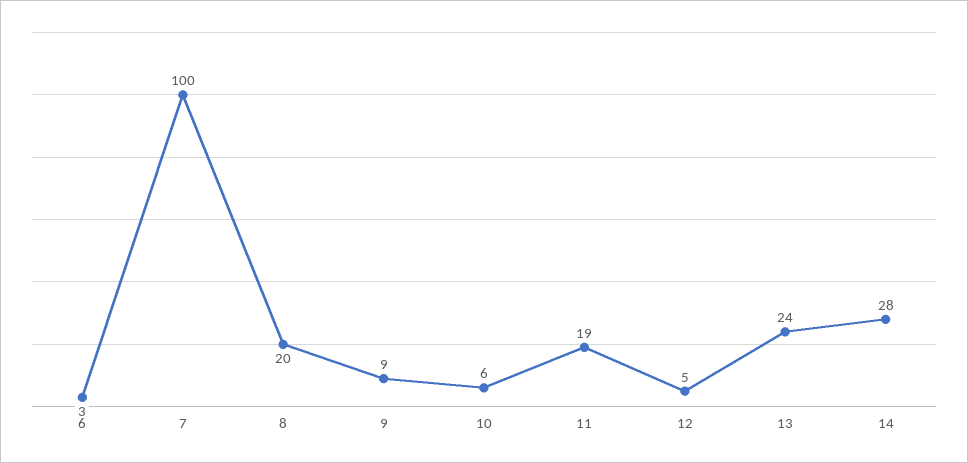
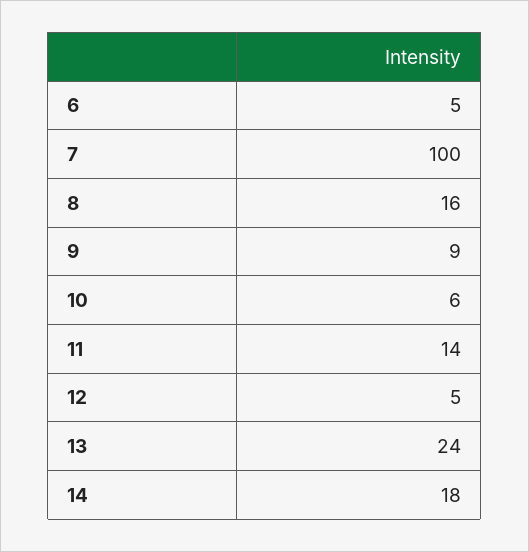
  {
-   "6": 3,
+   "6": 5,
    "7": 100,
-   "8": 20,
+   "8": 16,
    "9": 9,
    "10": 6,
-   "11": 19,
+   "11": 14,
    "12": 5,
    "13": 24,
-   "14": 28
+   "14": 18
  }

